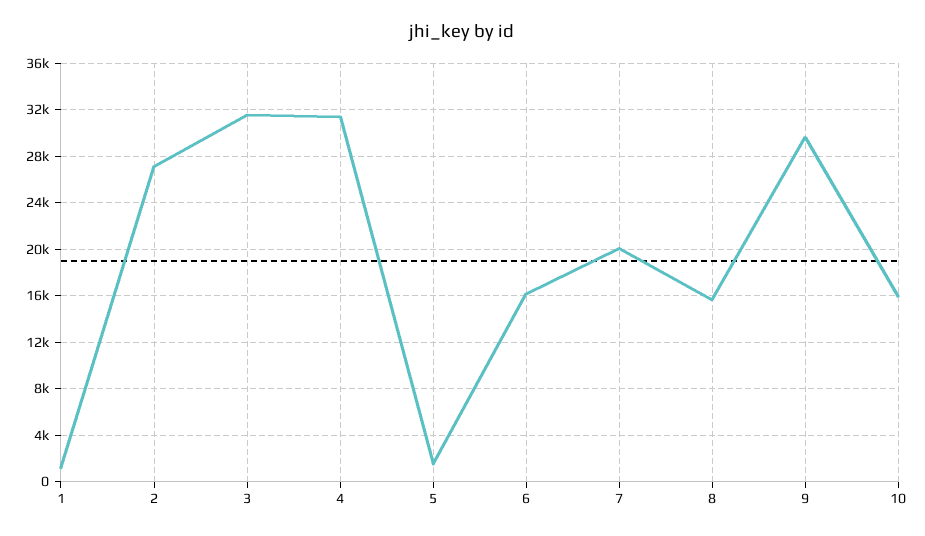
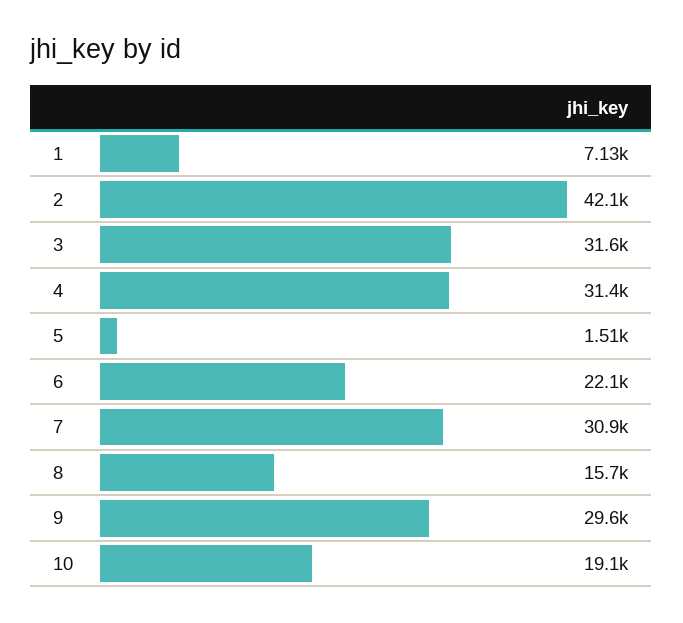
  {
-   "1": 1000,
+   "1": 7130,
-   "2": 27000,
+   "2": 42100,
    "3": 31600,
    "4": 31400,
    "5": 1510,
-   "6": 16000,
+   "6": 22100,
-   "7": 20000,
+   "7": 30900,
    "8": 15700,
    "9": 29600,
-   "10": 16000
+   "10": 19100
  }

